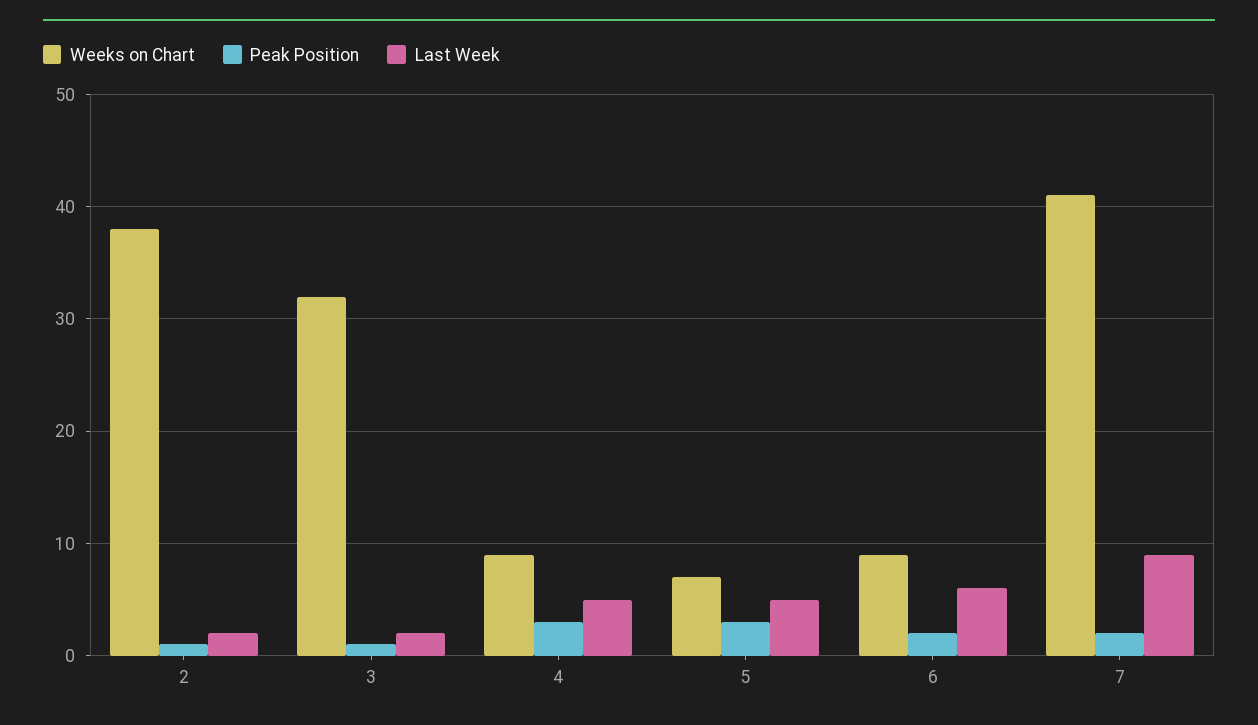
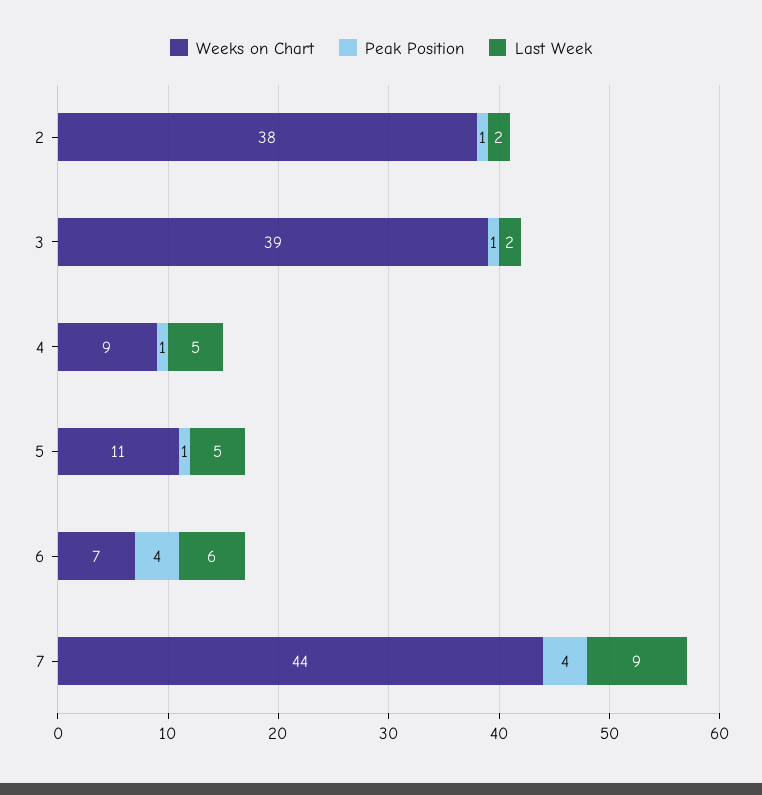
  {
    "Weeks on Chart": {
      "2": 38,
-     "3": 32,
+     "3": 39,
      "4": 9,
-     "5": 7,
+     "5": 11,
-     "6": 9,
+     "6": 7,
-     "7": 41
+     "7": 44
    },
    "Peak Position": {
      "2": 1,
      "3": 1,
-     "4": 3,
+     "4": 1,
-     "5": 3,
+     "5": 1,
-     "6": 2,
+     "6": 4,
-     "7": 2
+     "7": 4
    },
    "Last Week": {
      "2": 2,
      "3": 2,
      "4": 5,
      "5": 5,
      "6": 6,
      "7": 9
    }
  }

